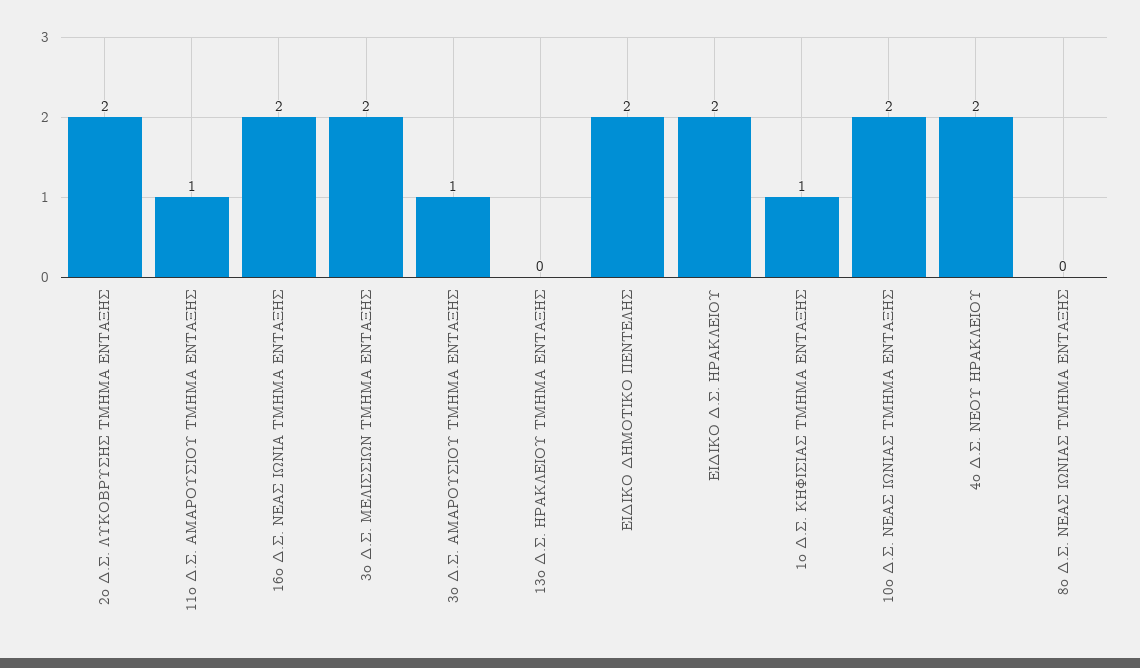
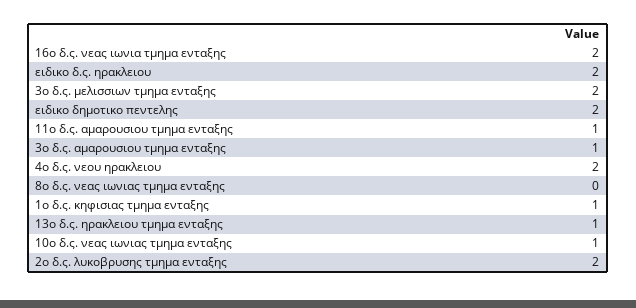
  {
    "2ο Δ.Σ. ΛΥΚΟΒΡΥΣΗΣ ΤΜΗΜΑ ΕΝΤΑΞΗΣ": 2,
    "11ο Δ.Σ. ΑΜΑΡΟΥΣΙΟΥ ΤΜΗΜΑ ΕΝΤΑΞΗΣ": 1,
    "16ο Δ.Σ. ΝΕΑΣ ΙΩΝΙΑ ΤΜΗΜΑ ΕΝΤΑΞΗΣ": 2,
    "3ο Δ.Σ. ΜΕΛΙΣΣΙΩΝ ΤΜΗΜΑ ΕΝΤΑΞΗΣ": 2,
    "3ο Δ.Σ. ΑΜΑΡΟΥΣΙΟΥ ΤΜΗΜΑ ΕΝΤΑΞΗΣ": 1,
-   "13ο Δ.Σ. ΗΡΑΚΛΕΙΟΥ ΤΜΗΜΑ ΕΝΤΑΞΗΣ": 0,
+   "13ο Δ.Σ. ΗΡΑΚΛΕΙΟΥ ΤΜΗΜΑ ΕΝΤΑΞΗΣ": 1,
    "ΕΙΔΙΚΟ ΔΗΜΟΤΙΚΟ ΠΕΝΤΕΛΗΣ": 2,
    "ΕΙΔΙΚΟ Δ.Σ. ΗΡΑΚΛΕΙΟΥ": 2,
    "1ο Δ.Σ. ΚΗΦΙΣΙΑΣ ΤΜΗΜΑ ΕΝΤΑΞΗΣ": 1,
-   "10ο Δ.Σ. ΝΕΑΣ ΙΩΝΙΑΣ ΤΜΗΜΑ ΕΝΤΑΞΗΣ": 2,
+   "10ο Δ.Σ. ΝΕΑΣ ΙΩΝΙΑΣ ΤΜΗΜΑ ΕΝΤΑΞΗΣ": 1,
    "4ο Δ.Σ. ΝΕΟΥ ΗΡΑΚΛΕΙΟΥ": 2,
    "8ο Δ.Σ. ΝΕΑΣ ΙΩΝΙΑΣ ΤΜΗΜΑ ΕΝΤΑΞΗΣ": 0
  }

